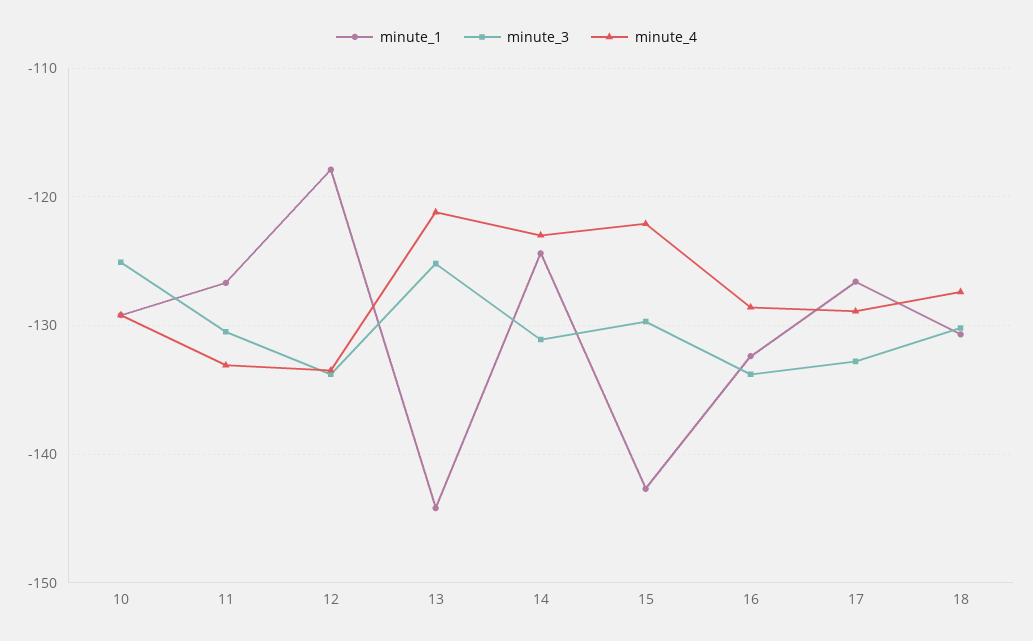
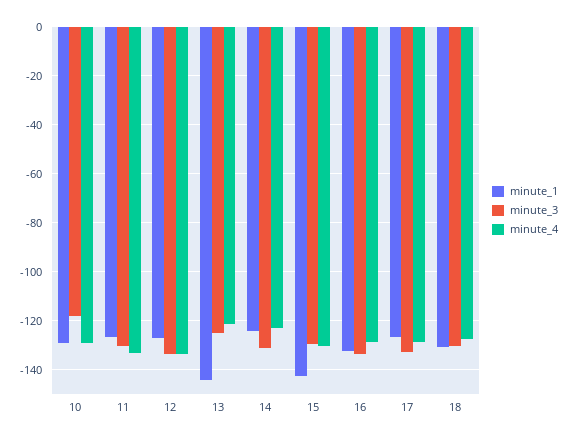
  {
    "minute_1": {
      "10": -129,
      "11": -127,
-     "12": -118,
+     "12": -127.5,
      "13": -144,
      "14": -124,
      "15": -143,
      "16": -132,
      "17": -127,
      "18": -131
    },
    "minute_3": {
-     "10": -125,
+     "10": -117.5,
      "11": -131,
      "12": -134,
      "13": -125,
      "14": -131,
      "15": -130,
      "16": -134,
      "17": -133,
      "18": -130
    },
    "minute_4": {
      "10": -129,
      "11": -133,
      "12": -134,
      "13": -121,
      "14": -123,
-     "15": -122,
+     "15": -130,
      "16": -129,
      "17": -129,
      "18": -127
    }
  }

